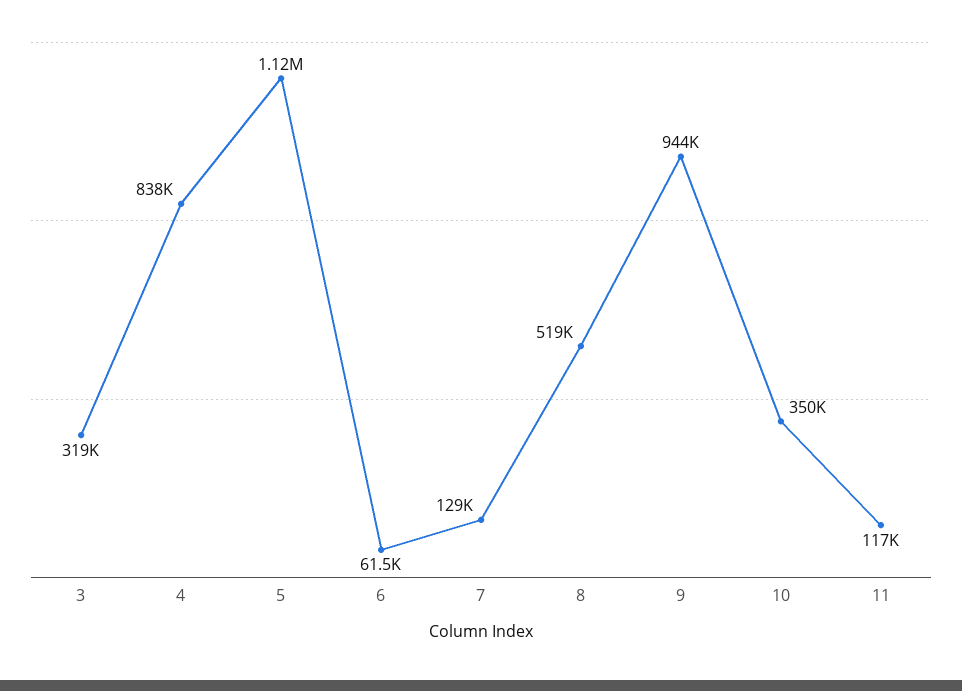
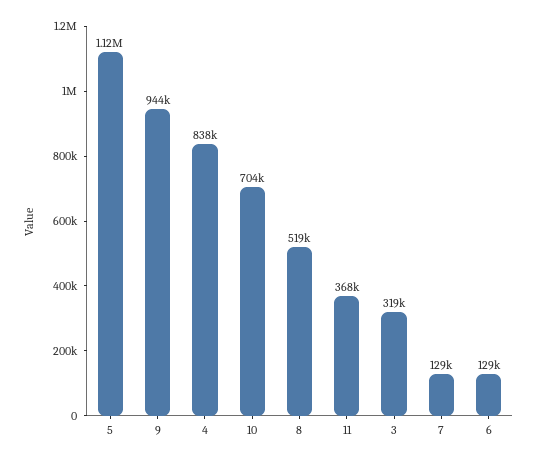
  {
    "3": 319000,
    "4": 838000,
    "5": 1120000,
-   "6": 61500,
+   "6": 129000,
    "7": 129000,
    "8": 519000,
    "9": 944000,
-   "10": 350000,
+   "10": 704000,
-   "11": 117000
+   "11": 368000
  }

